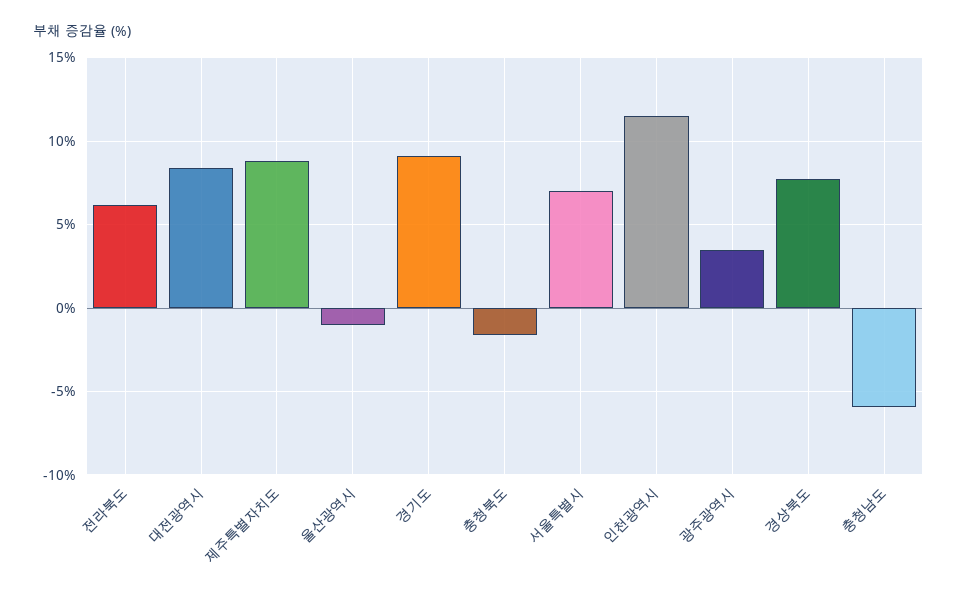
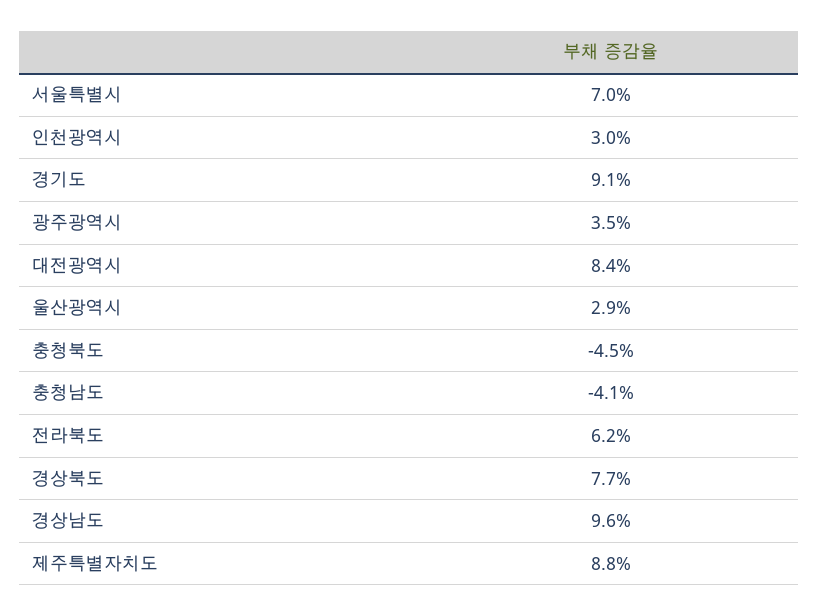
  {
    "전라북도": 6.2,
    "대전광역시": 8.4,
    "제주특별자치도": 8.8,
-   "울산광역시": -1,
+   "울산광역시": 2.9,
    "경기도": 9.1,
-   "충청북도": -1.5,
+   "충청북도": -4.5,
    "서울특별시": 7,
-   "인천광역시": 11.5,
+   "인천광역시": 3,
    "광주광역시": 3.5,
    "경상북도": 7.7,
-   "충청남도": -6
+   "충청남도": -4.1,
+   "경상남도": 9.6
  }

